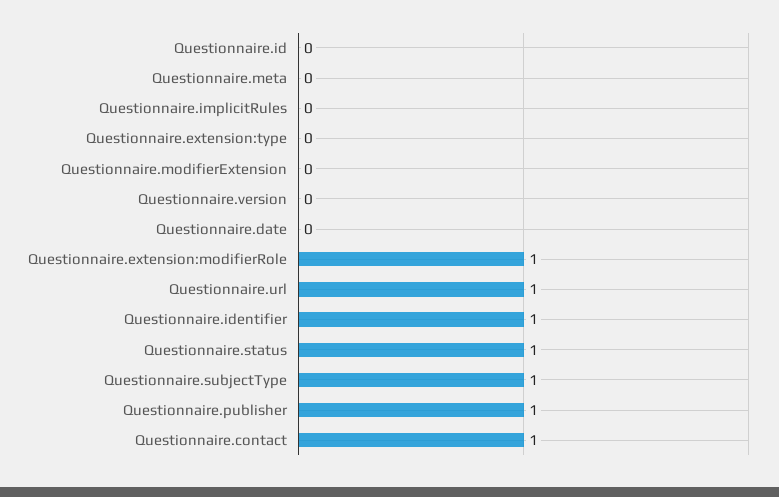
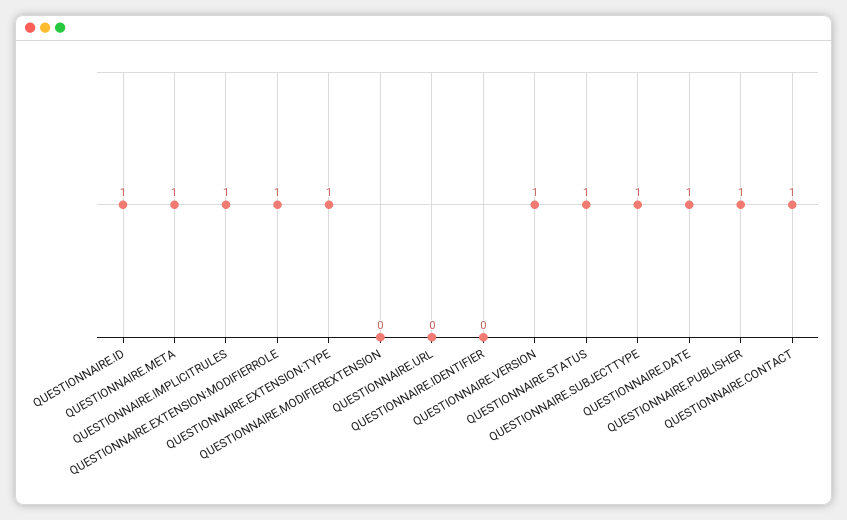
  {
-   "Questionnaire.id": 0,
+   "Questionnaire.id": 1,
-   "Questionnaire.meta": 0,
+   "Questionnaire.meta": 1,
-   "Questionnaire.implicitRules": 0,
+   "Questionnaire.implicitRules": 1,
-   "Questionnaire.extension:type": 0,
+   "Questionnaire.extension:type": 1,
    "Questionnaire.modifierExtension": 0,
-   "Questionnaire.version": 0,
+   "Questionnaire.version": 1,
-   "Questionnaire.date": 0,
+   "Questionnaire.date": 1,
    "Questionnaire.extension:modifierRole": 1,
-   "Questionnaire.url": 1,
+   "Questionnaire.url": 0,
-   "Questionnaire.identifier": 1,
+   "Questionnaire.identifier": 0,
    "Questionnaire.status": 1,
    "Questionnaire.subjectType": 1,
    "Questionnaire.publisher": 1,
    "Questionnaire.contact": 1
  }

